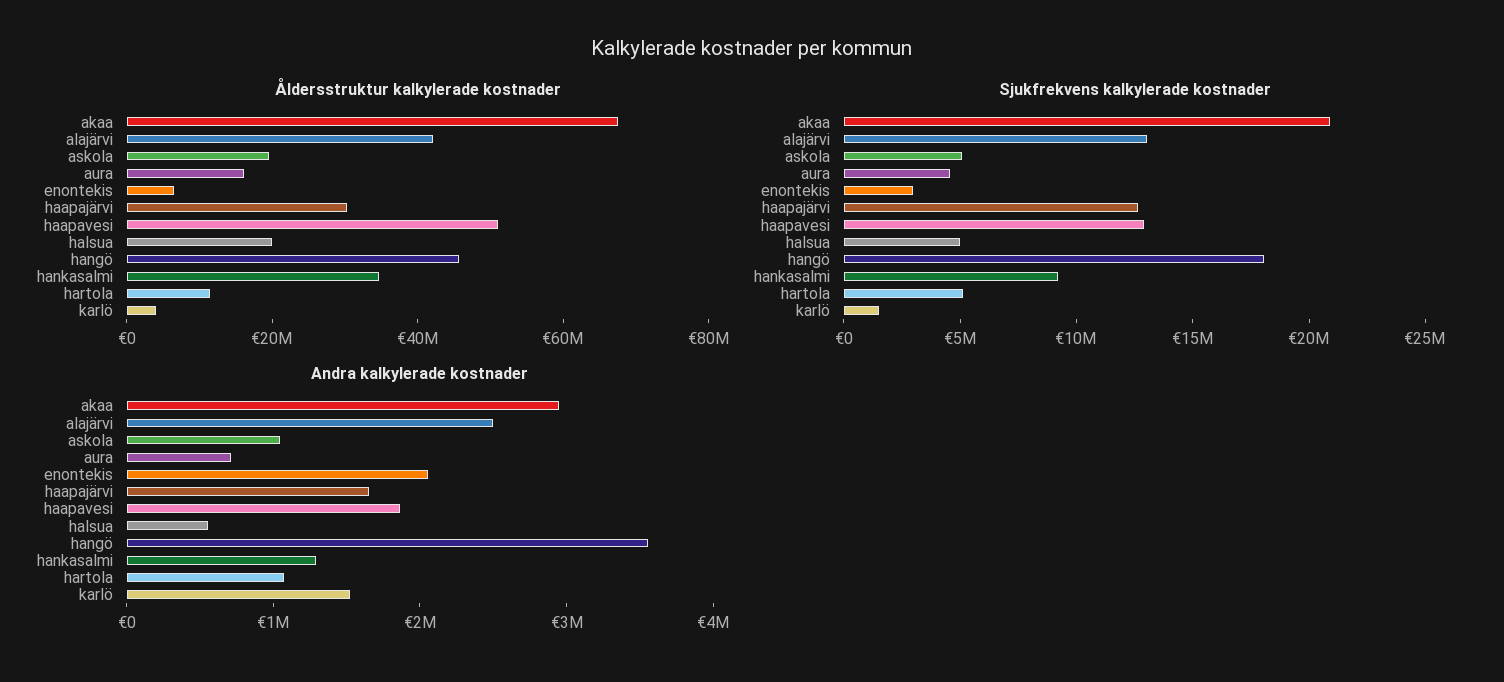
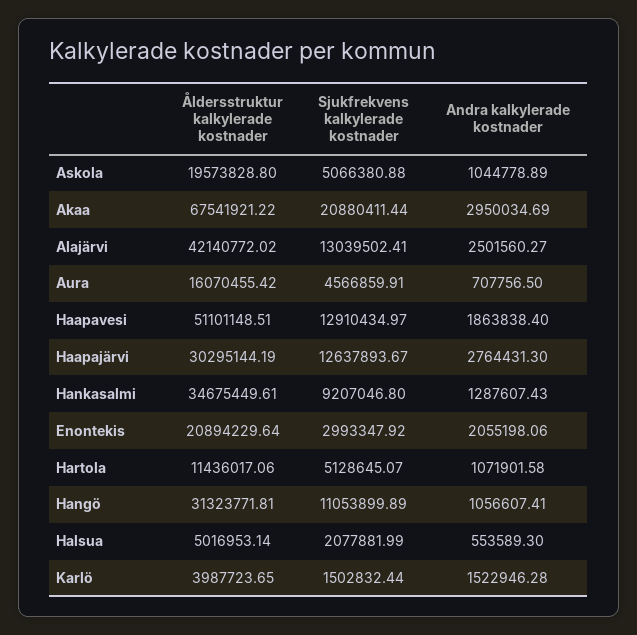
  {
    "Åldersstruktur kalkylerade kostnader": {
      "akaa": 67541921.22,
      "alajärvi": 42140772.02,
      "askola": 19573828.8,
      "aura": 16070455.42,
-     "enontekis": 5000000,
+     "enontekis": 20894229.64,
      "haapajärvi": 30295144.19,
      "haapavesi": 51101148.51,
-     "halsua": 20000000,
+     "halsua": 5016953.14,
-     "hangö": 45000000,
+     "hangö": 31323771.81,
      "hankasalmi": 34675449.61,
      "hartola": 11436017.06,
      "karlö": 3987723.65
    },
    "Sjukfrekvens kalkylerade kostnader": {
      "akaa": 20880411.44,
      "alajärvi": 13039502.41,
      "askola": 5066380.88,
      "aura": 4566859.91,
      "enontekis": 2993347.92,
      "haapajärvi": 12637893.67,
      "haapavesi": 12910434.97,
-     "halsua": 5000000,
+     "halsua": 2077881.99,
-     "hangö": 18000000,
+     "hangö": 11053899.89,
      "hankasalmi": 9207046.8,
      "hartola": 5128645.07,
      "karlö": 1502832.44
    },
    "Andra kalkylerade kostnader": {
      "akaa": 2950034.69,
      "alajärvi": 2501560.27,
      "askola": 1044778.89,
      "aura": 707756.5,
      "enontekis": 2055198.06,
-     "haapajärvi": 1600000,
+     "haapajärvi": 2764431.3,
      "haapavesi": 1863838.4,
      "halsua": 553589.3,
-     "hangö": 3600000,
+     "hangö": 1056607.41,
      "hankasalmi": 1287607.43,
      "hartola": 1071901.58,
      "karlö": 1522946.28
    }
  }

